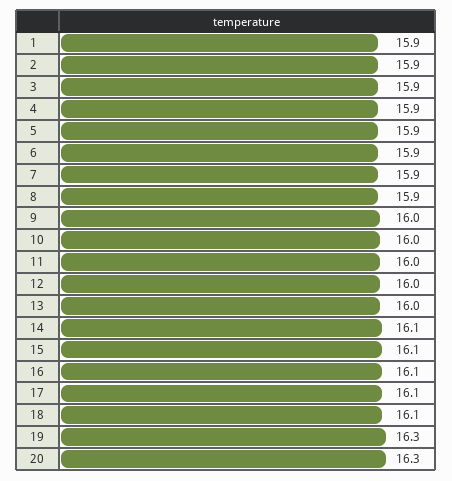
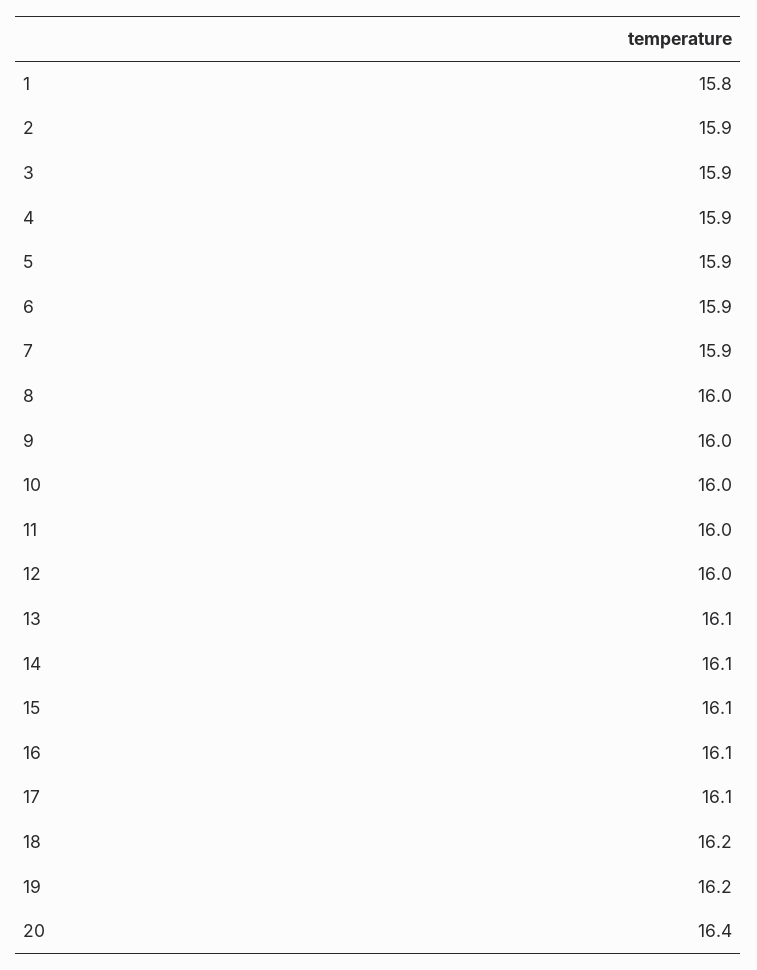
  {
-   "1": 15.9,
+   "1": 15.8,
    "2": 15.9,
    "3": 15.9,
    "4": 15.9,
    "5": 15.9,
    "6": 15.9,
    "7": 15.9,
-   "8": 15.9,
+   "8": 16,
    "9": 16,
    "10": 16,
    "11": 16,
    "12": 16,
-   "13": 16,
+   "13": 16.1,
    "14": 16.1,
    "15": 16.1,
    "16": 16.1,
    "17": 16.1,
-   "18": 16.1,
+   "18": 16.2,
-   "19": 16.3,
+   "19": 16.2,
-   "20": 16.3
+   "20": 16.4
  }

